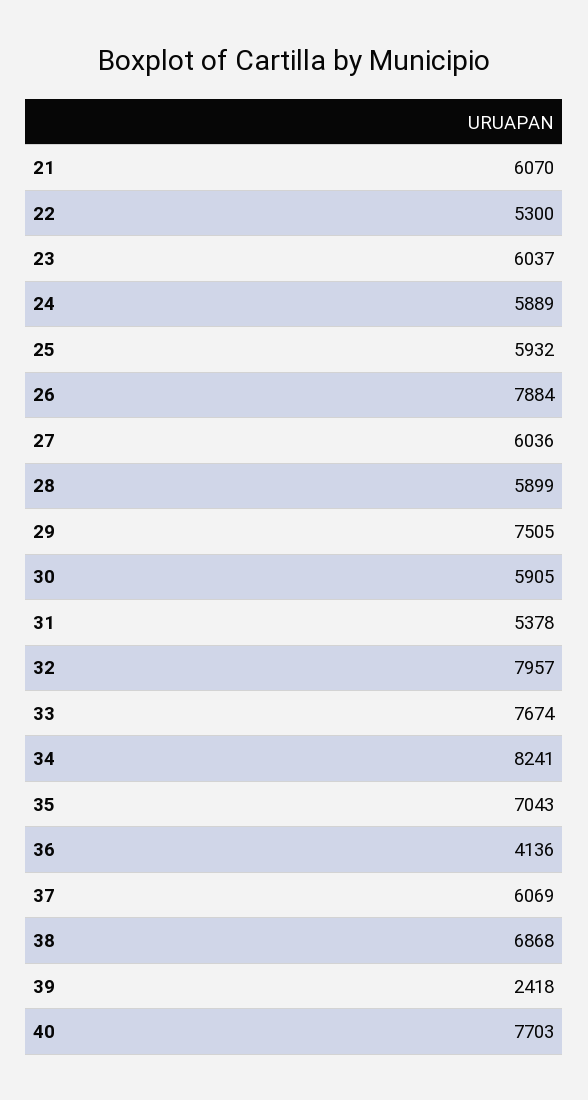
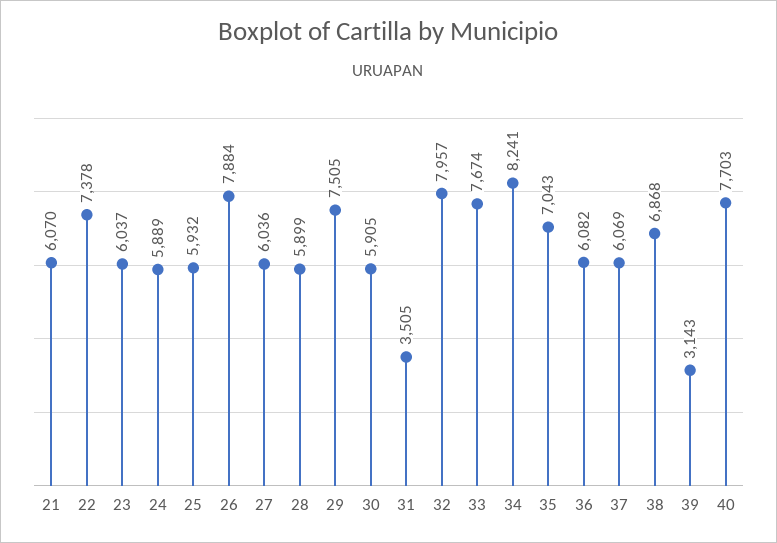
  {
    "21": 6070,
-   "22": 5300,
+   "22": 7378,
    "23": 6037,
    "24": 5889,
    "25": 5932,
    "26": 7884,
    "27": 6036,
    "28": 5899,
    "29": 7505,
    "30": 5905,
-   "31": 5378,
+   "31": 3505,
    "32": 7957,
    "33": 7674,
    "34": 8241,
    "35": 7043,
-   "36": 4136,
+   "36": 6082,
    "37": 6069,
    "38": 6868,
-   "39": 2418,
+   "39": 3143,
    "40": 7703
  }

